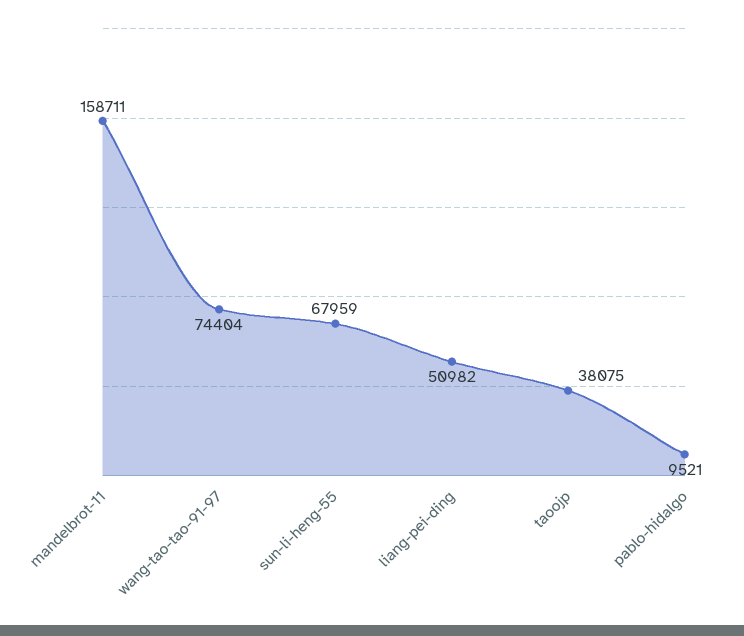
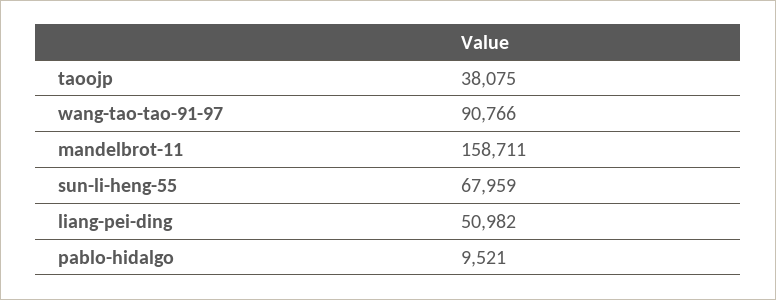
  {
    "mandelbrot-11": 158711,
-   "wang-tao-tao-91-97": 74404,
+   "wang-tao-tao-91-97": 90766,
    "sun-li-heng-55": 67959,
    "liang-pei-ding": 50982,
    "taoojp": 38075,
    "pablo-hidalgo": 9521
  }

